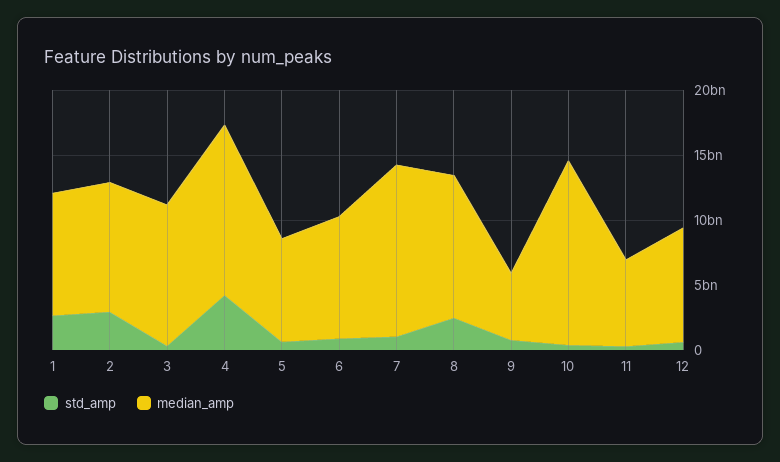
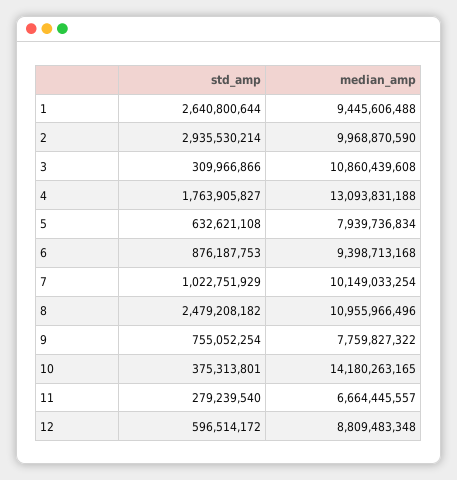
  {
    "std_amp": {
      "1": 2640800644,
      "2": 2935530214,
      "3": 309966866,
-     "4": 4000000000,
+     "4": 1763905827,
      "5": 632621108,
      "6": 876187753,
      "7": 1022751929,
      "8": 2479208182,
      "9": 755052254,
      "10": 375313801,
      "11": 279239540,
      "12": 596514172
    },
    "median_amp": {
      "1": 9445606488,
      "2": 9968870590,
      "3": 10860439608,
      "4": 13093831188,
      "5": 7939736834,
      "6": 9398713168,
-     "7": 13000000000,
+     "7": 10149033254,
      "8": 10955966496,
-     "9": 5000000000,
+     "9": 7759827322,
      "10": 14180263165,
      "11": 6664445557,
      "12": 8809483348
    }
  }

